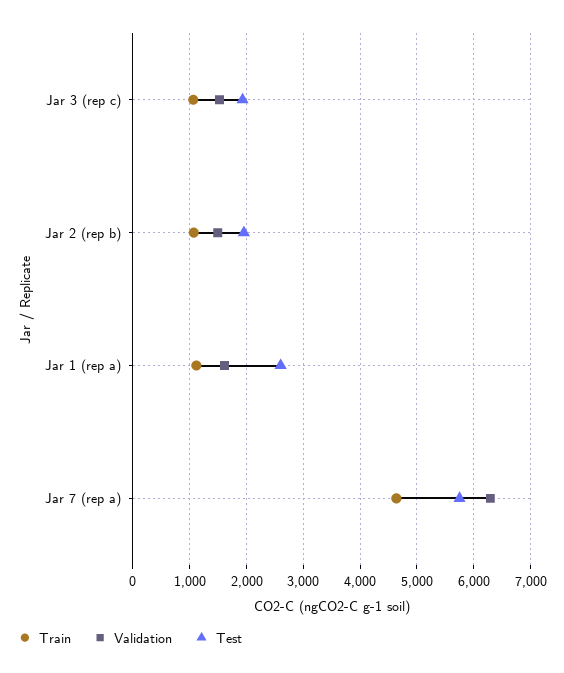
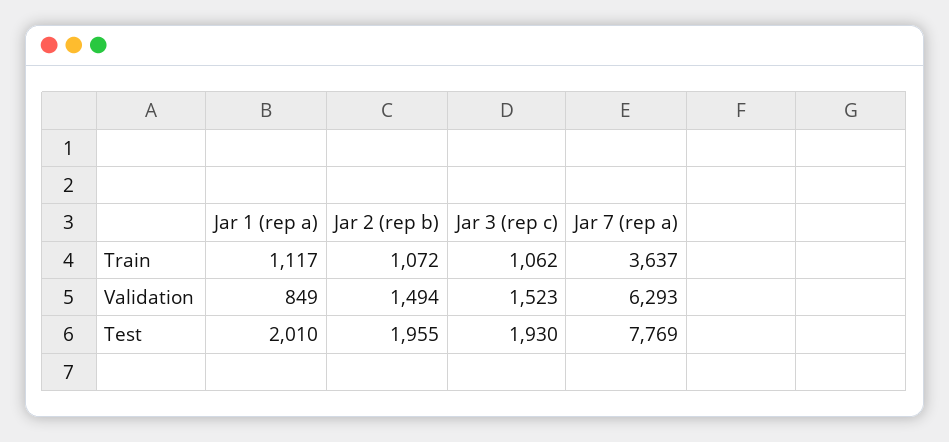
  {
    "Train": {
      "Jar 3 (rep c)": 1062,
      "Jar 2 (rep b)": 1072,
      "Jar 1 (rep a)": 1117,
-     "Jar 7 (rep a)": 4600
+     "Jar 7 (rep a)": 3637
    },
    "Validation": {
      "Jar 3 (rep c)": 1523,
      "Jar 2 (rep b)": 1494,
-     "Jar 1 (rep a)": 1600,
+     "Jar 1 (rep a)": 849,
      "Jar 7 (rep a)": 6293
    },
    "Test": {
      "Jar 3 (rep c)": 1930,
      "Jar 2 (rep b)": 1955,
-     "Jar 1 (rep a)": 2600,
+     "Jar 1 (rep a)": 2010,
-     "Jar 7 (rep a)": 5800
+     "Jar 7 (rep a)": 7769
    }
  }

